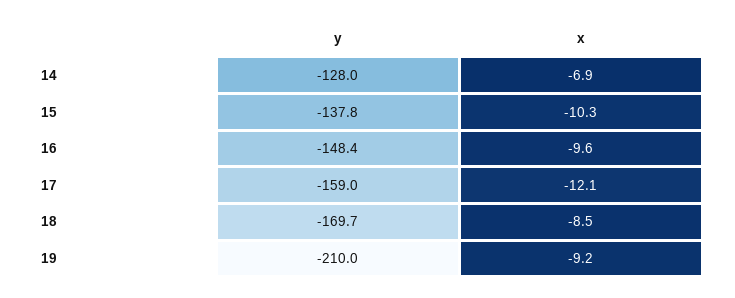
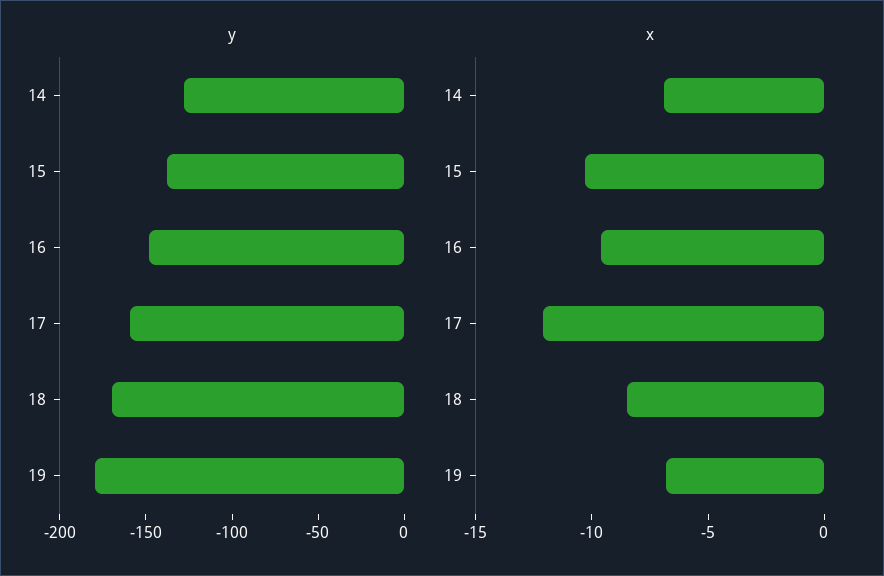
  {
    "y": {
      "14": -128,
      "15": -137.8,
      "16": -148.4,
      "17": -159,
      "18": -169.7,
-     "19": -210
+     "19": -180
    },
    "x": {
      "14": -6.9,
      "15": -10.3,
      "16": -9.6,
      "17": -12.1,
      "18": -8.5,
-     "19": -9.2
+     "19": -7
    }
  }

